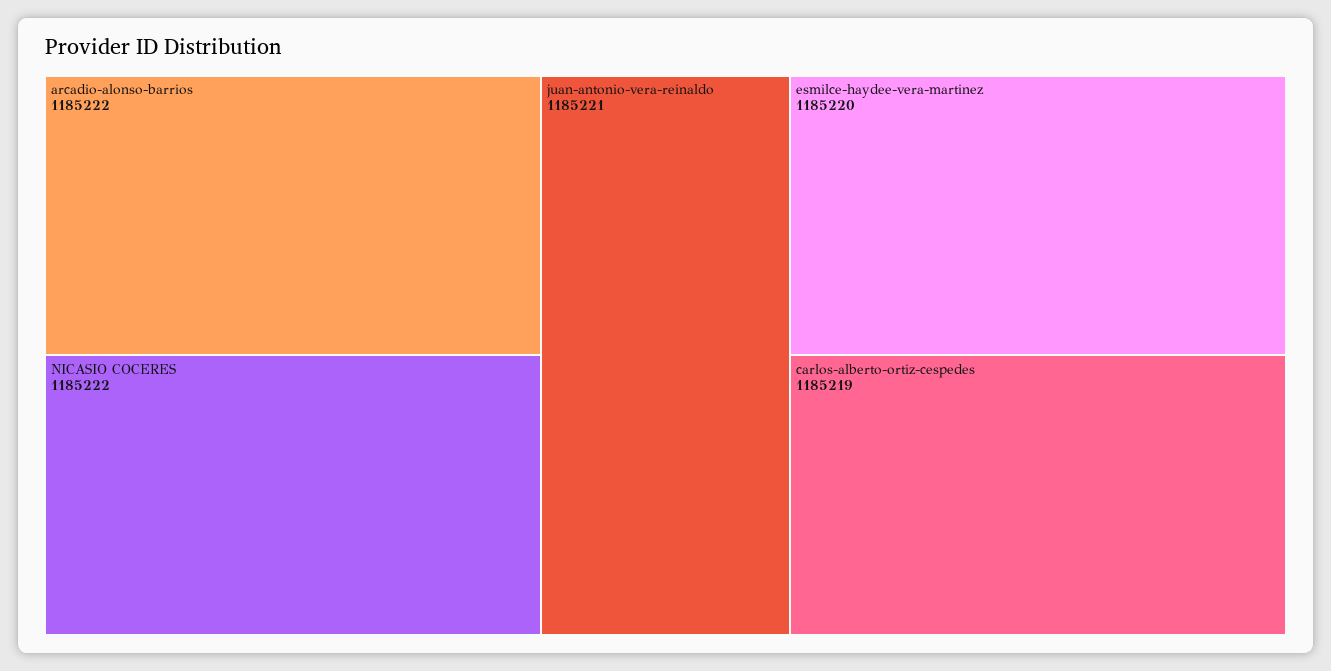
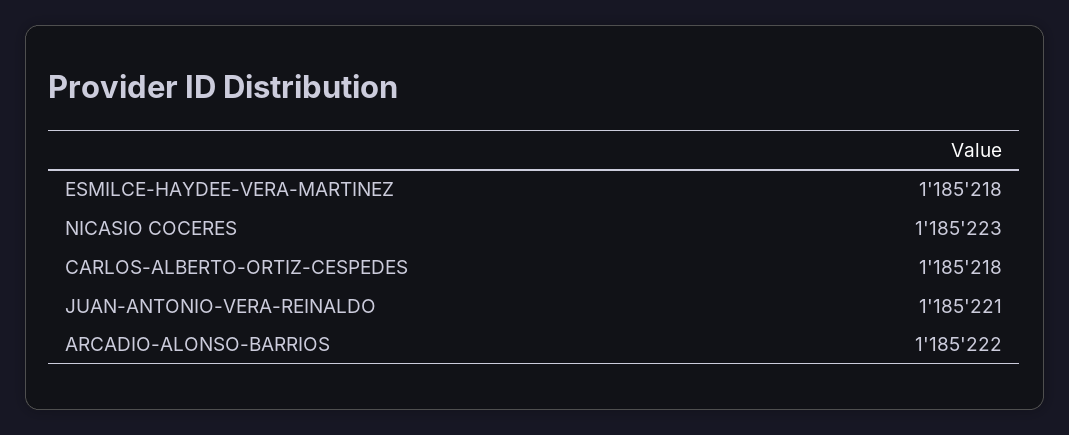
  {
    "arcadio-alonso-barrios": 1185222,
-   "NICASIO COCERES": 1185222,
+   "NICASIO COCERES": 1185223,
    "juan-antonio-vera-reinaldo": 1185221,
-   "esmilce-haydee-vera-martinez": 1185220,
+   "esmilce-haydee-vera-martinez": 1185218,
-   "carlos-alberto-ortiz-cespedes": 1185219
+   "carlos-alberto-ortiz-cespedes": 1185218
  }

